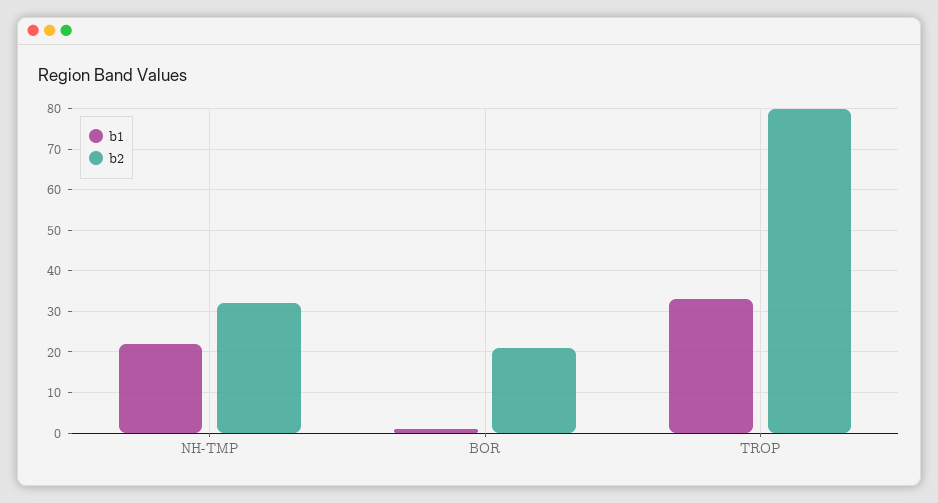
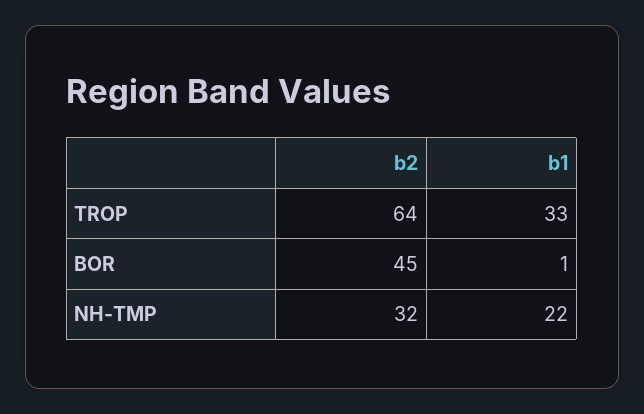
  {
    "b1": {
      "NH-TMP": 22,
      "BOR": 1,
      "TROP": 33
    },
    "b2": {
      "NH-TMP": 32,
-     "BOR": 20,
+     "BOR": 45,
-     "TROP": 80
+     "TROP": 64
    }
  }

